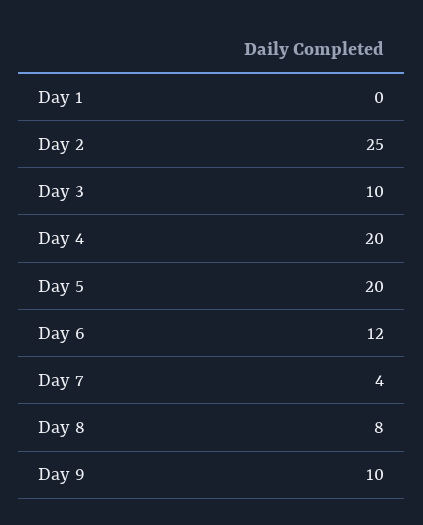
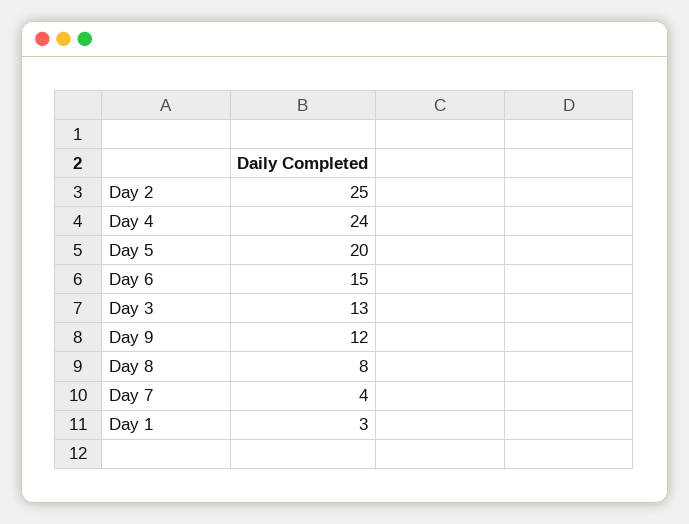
  {
-   "Day 1": 0,
+   "Day 1": 3,
    "Day 2": 25,
-   "Day 3": 10,
+   "Day 3": 13,
-   "Day 4": 20,
+   "Day 4": 24,
    "Day 5": 20,
-   "Day 6": 12,
+   "Day 6": 15,
    "Day 7": 4,
    "Day 8": 8,
-   "Day 9": 10
+   "Day 9": 12
  }

